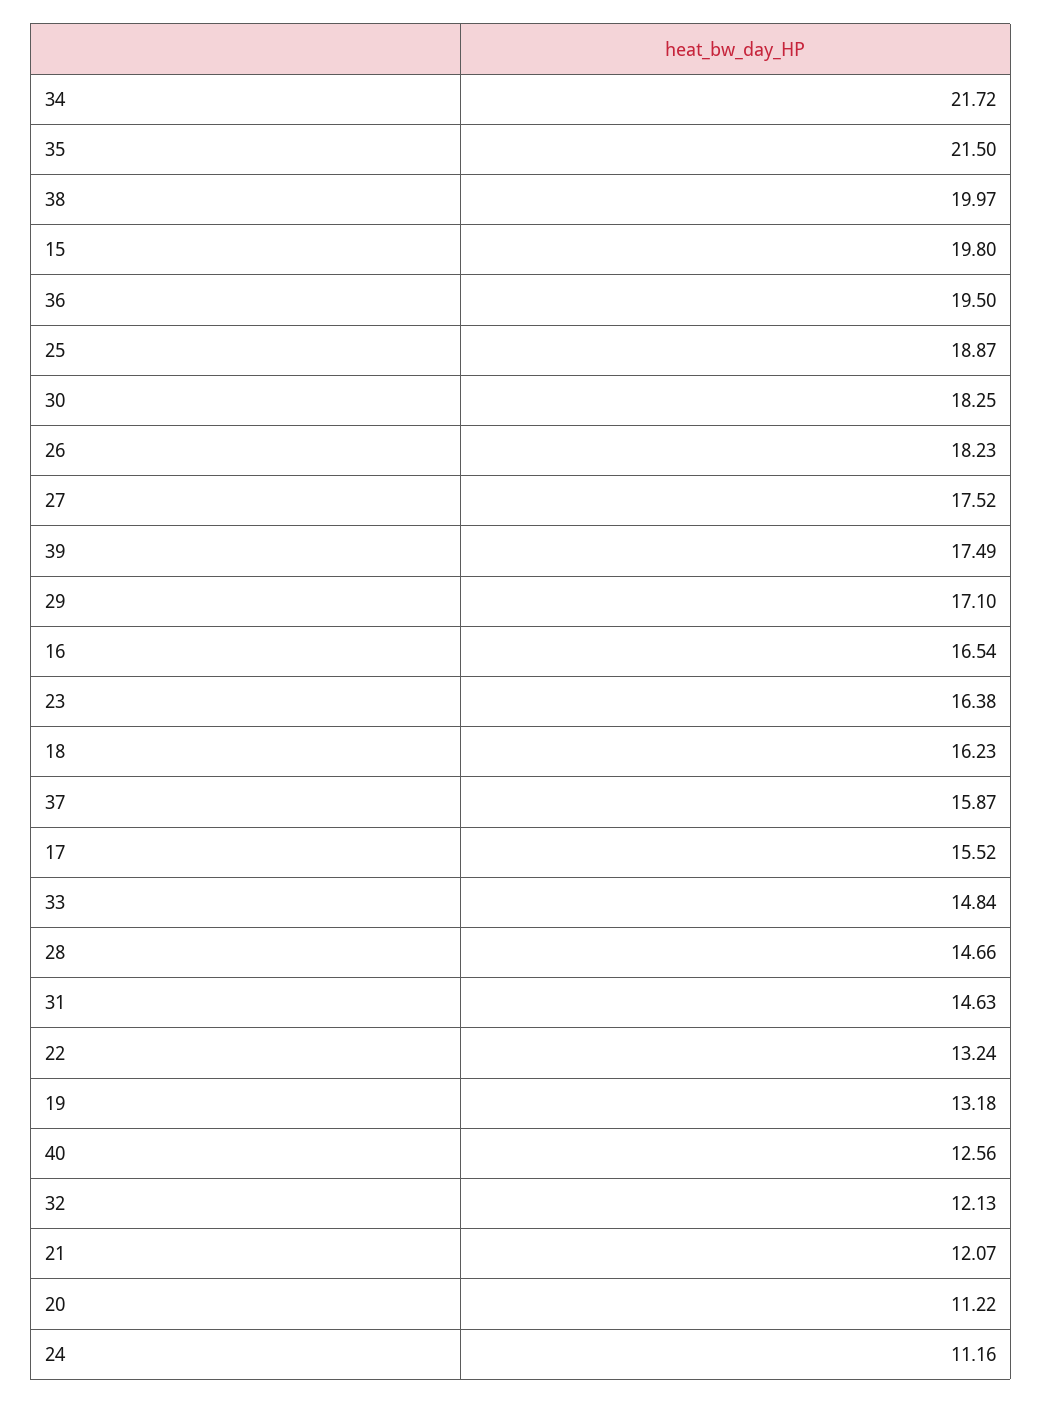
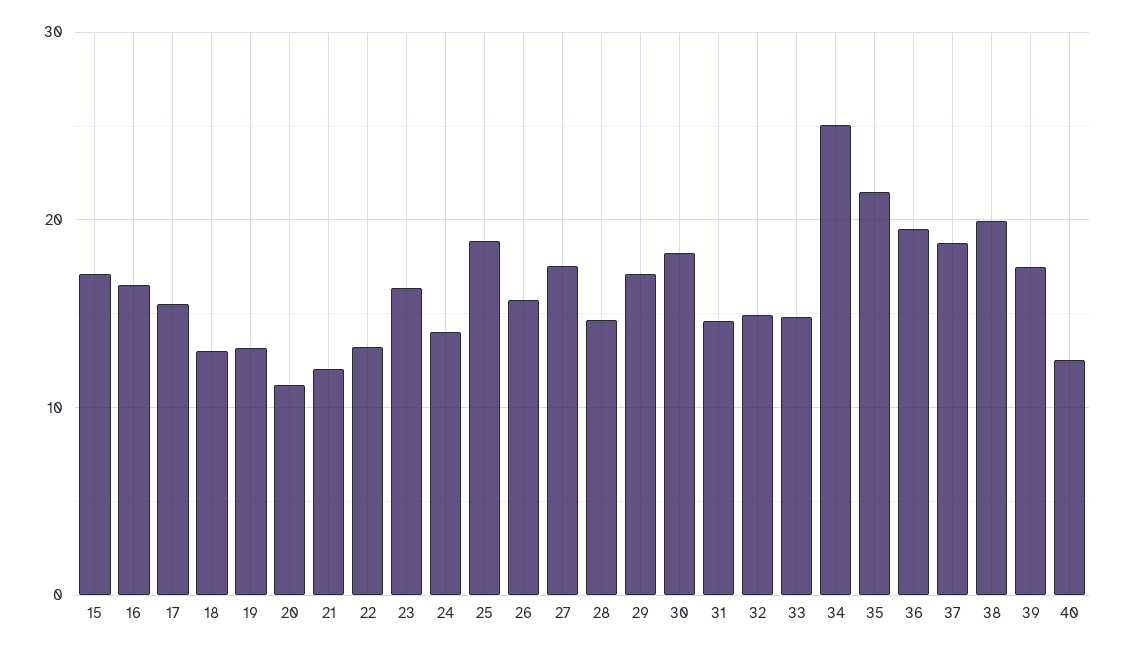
  {
-   "34": 21.72,
+   "34": 25,
    "35": 21.5,
    "38": 19.97,
-   "15": 19.8,
+   "15": 17,
    "36": 19.5,
    "25": 18.87,
    "30": 18.25,
-   "26": 18.23,
+   "26": 16,
    "27": 17.52,
    "39": 17.49,
    "29": 17.1,
    "16": 16.54,
    "23": 16.38,
-   "18": 16.23,
+   "18": 13,
-   "37": 15.87,
+   "37": 19,
    "17": 15.52,
    "33": 14.84,
    "28": 14.66,
    "31": 14.63,
    "22": 13.24,
    "19": 13.18,
    "40": 12.56,
-   "32": 12.13,
+   "32": 15,
    "21": 12.07,
    "20": 11.22,
-   "24": 11.16
+   "24": 14
  }

